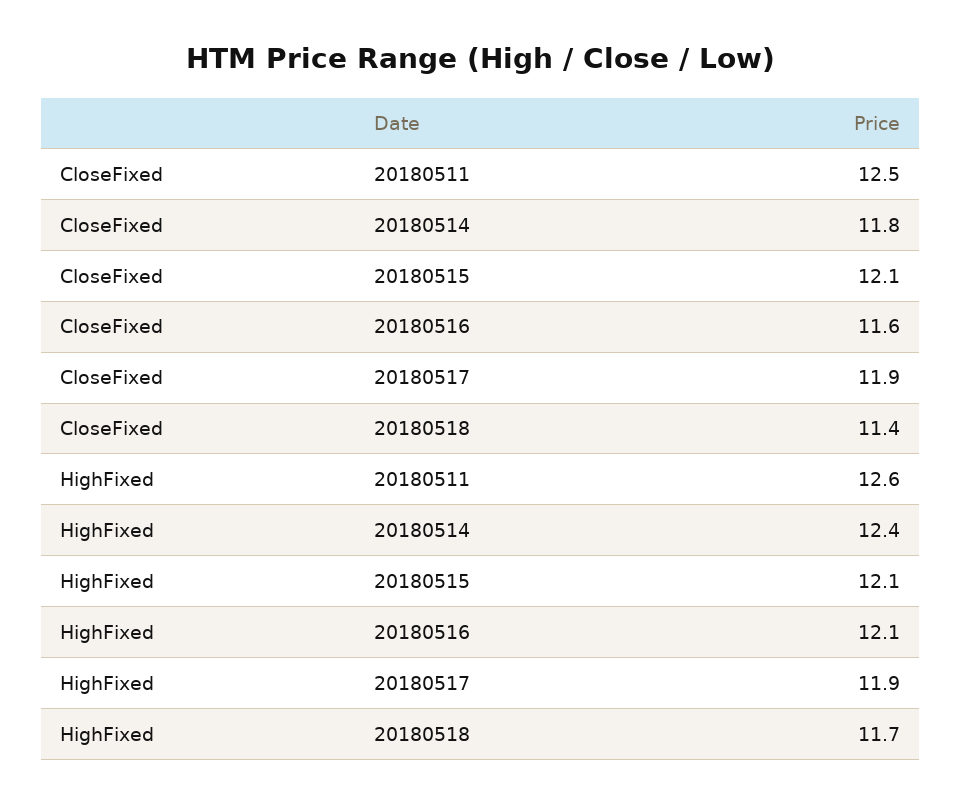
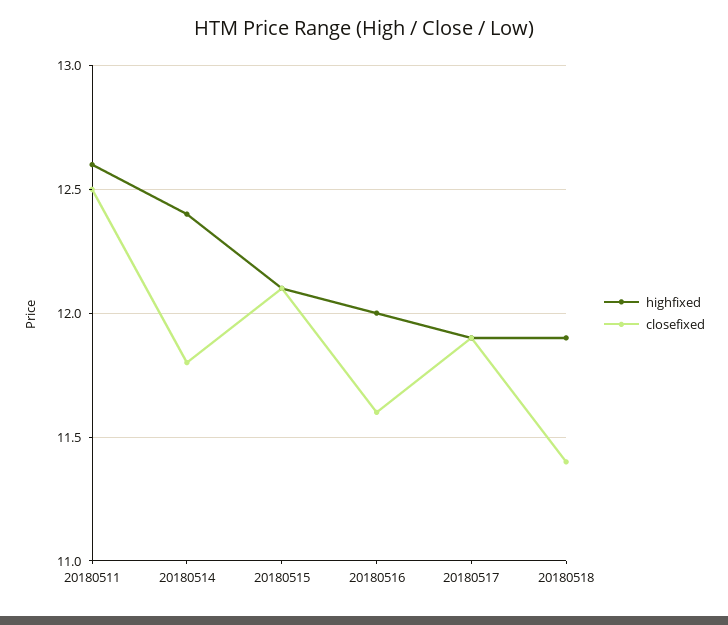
  {
    "CloseFixed": {
      "20180511": 12.5,
      "20180514": 11.8,
      "20180515": 12.1,
      "20180516": 11.6,
      "20180517": 11.9,
      "20180518": 11.4
    },
    "HighFixed": {
      "20180511": 12.6,
      "20180514": 12.4,
      "20180515": 12.1,
-     "20180516": 12.1,
+     "20180516": 12,
      "20180517": 11.9,
-     "20180518": 11.7
+     "20180518": 11.9
    }
  }

